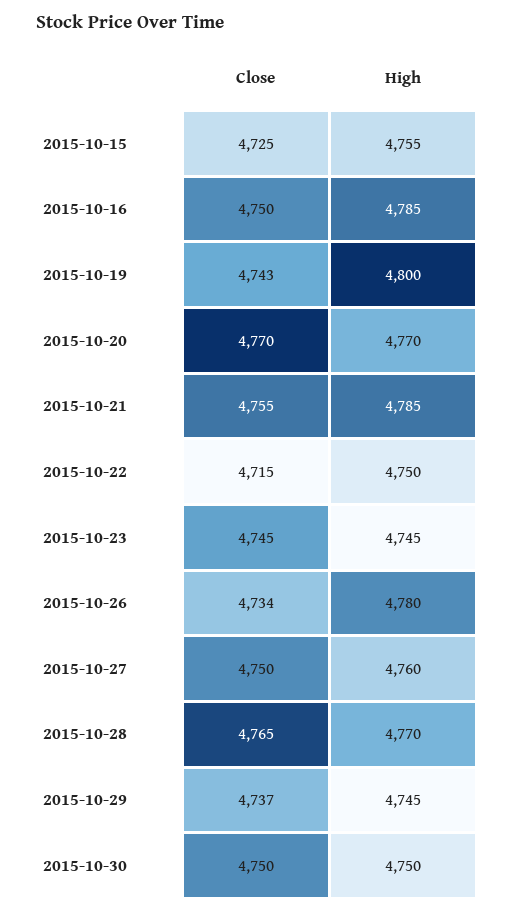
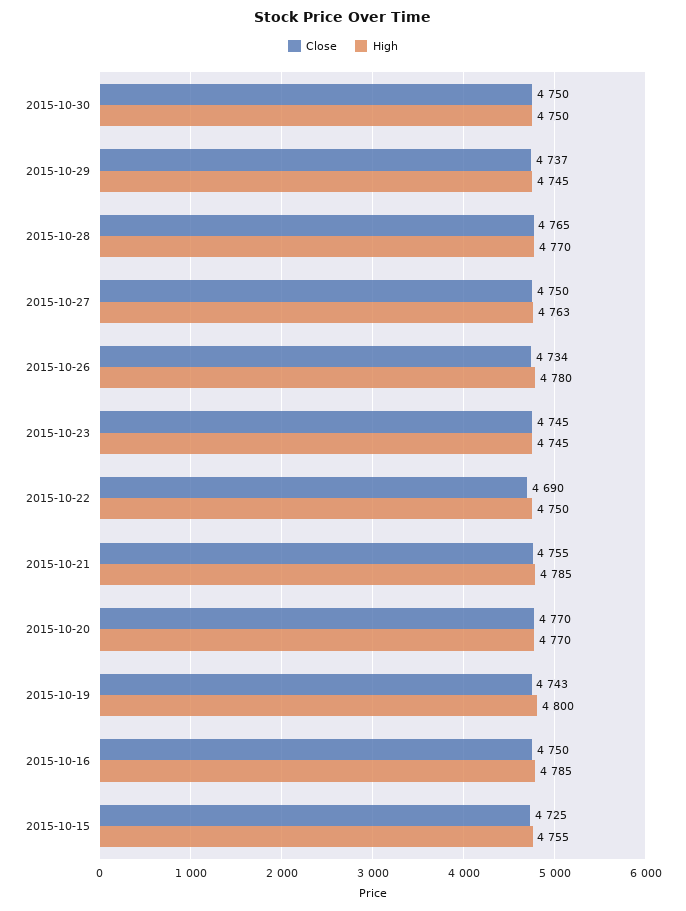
  {
    "Close": {
      "2015-10-15": 4725,
      "2015-10-16": 4750,
      "2015-10-19": 4743,
      "2015-10-20": 4770,
      "2015-10-21": 4755,
-     "2015-10-22": 4715,
+     "2015-10-22": 4690,
      "2015-10-23": 4745,
      "2015-10-26": 4734,
      "2015-10-27": 4750,
      "2015-10-28": 4765,
      "2015-10-29": 4737,
      "2015-10-30": 4750
    },
    "High": {
      "2015-10-15": 4755,
      "2015-10-16": 4785,
      "2015-10-19": 4800,
      "2015-10-20": 4770,
      "2015-10-21": 4785,
      "2015-10-22": 4750,
      "2015-10-23": 4745,
      "2015-10-26": 4780,
-     "2015-10-27": 4760,
+     "2015-10-27": 4763,
      "2015-10-28": 4770,
      "2015-10-29": 4745,
      "2015-10-30": 4750
    }
  }

